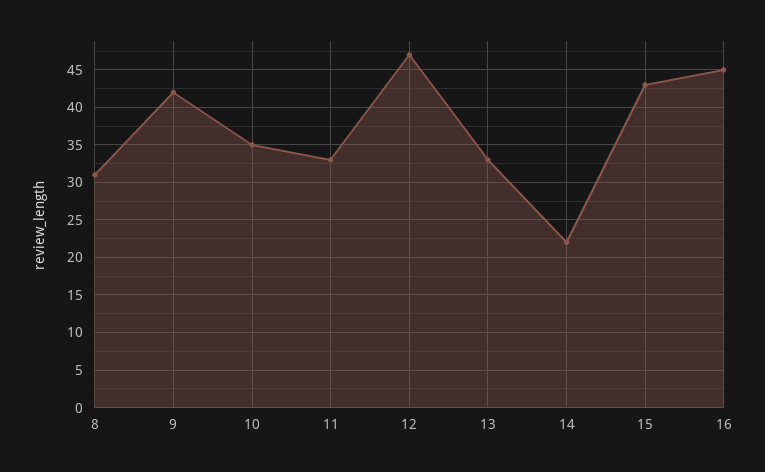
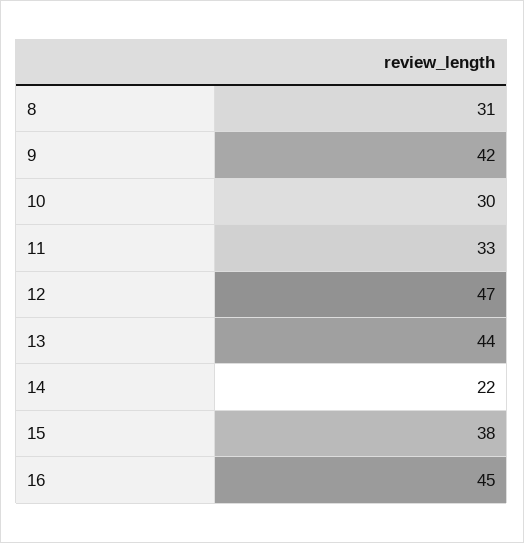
  {
    "8": 31,
    "9": 42,
-   "10": 35,
+   "10": 30,
    "11": 33,
    "12": 47,
-   "13": 33,
+   "13": 44,
    "14": 22,
-   "15": 43,
+   "15": 38,
    "16": 45
  }

